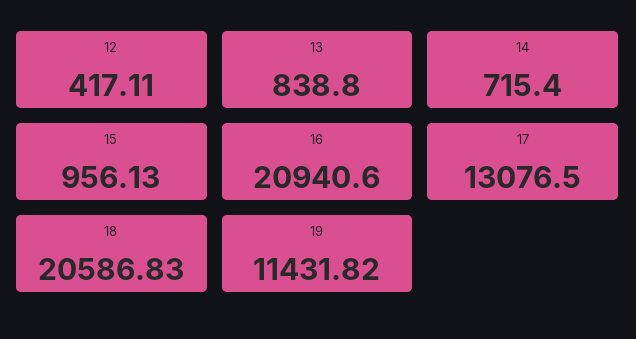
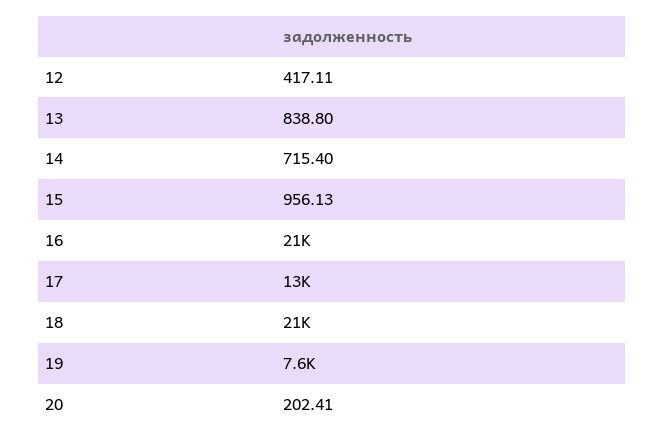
  {
    "12": 417.11,
    "13": 838.8,
    "14": 715.4,
    "15": 956.13,
    "16": 20940.6,
    "17": 13076.5,
    "18": 20586.83,
-   "19": 11431.82
+   "19": 7600,
+   "20": 202.41
  }

